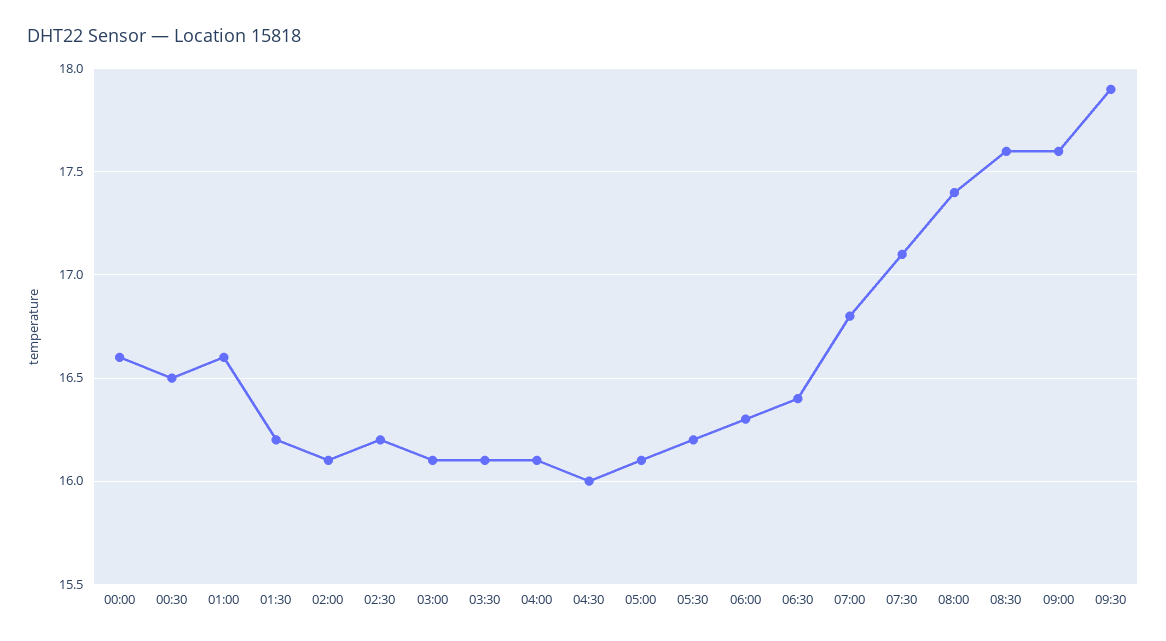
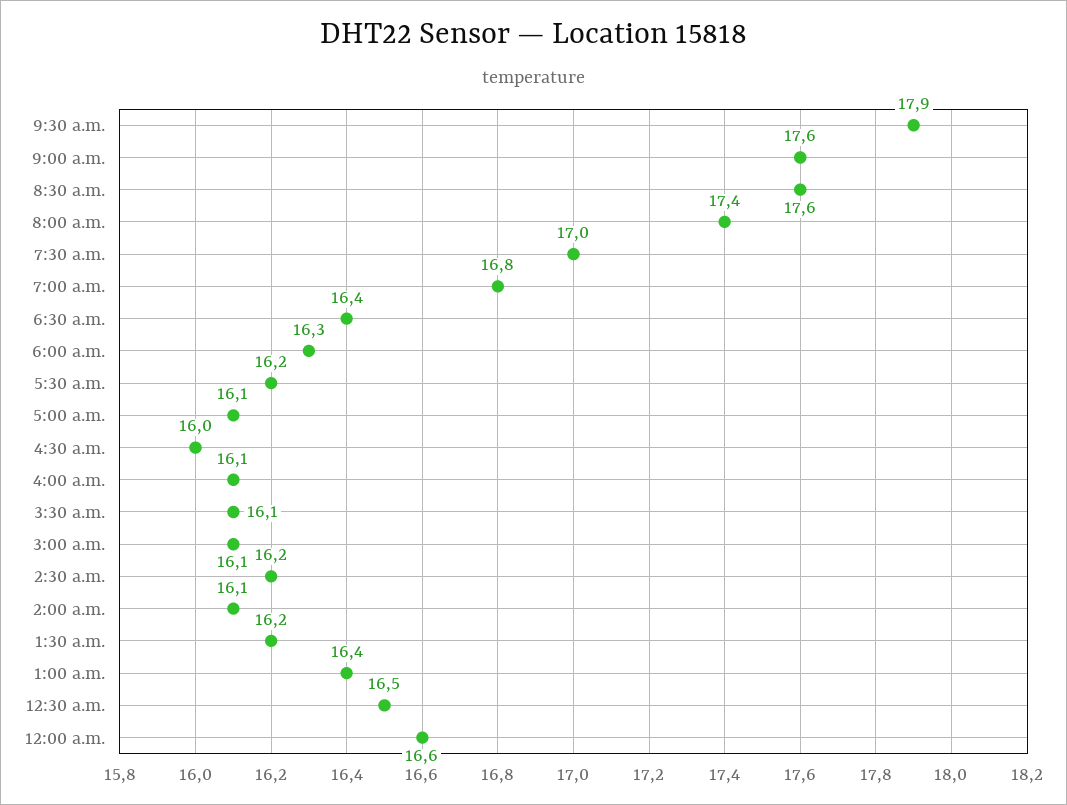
  {
    "00:00": 16.6,
    "00:30": 16.5,
-   "01:00": 16.6,
+   "01:00": 16.4,
    "01:30": 16.2,
    "02:00": 16.1,
    "02:30": 16.2,
    "03:00": 16.1,
    "03:30": 16.1,
    "04:00": 16.1,
    "04:30": 16,
    "05:00": 16.1,
    "05:30": 16.2,
    "06:00": 16.3,
    "06:30": 16.4,
    "07:00": 16.8,
-   "07:30": 17.1,
+   "07:30": 17,
    "08:00": 17.4,
    "08:30": 17.6,
    "09:00": 17.6,
    "09:30": 17.9
  }

